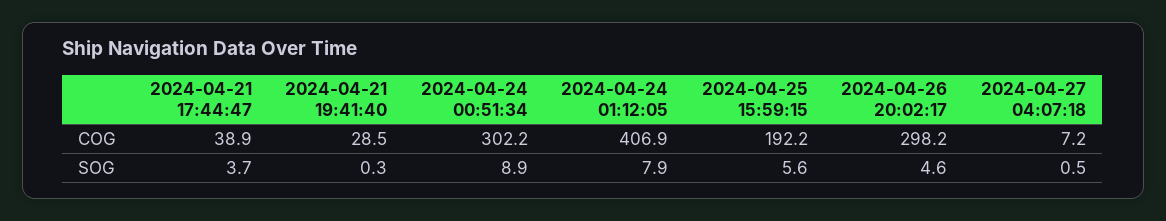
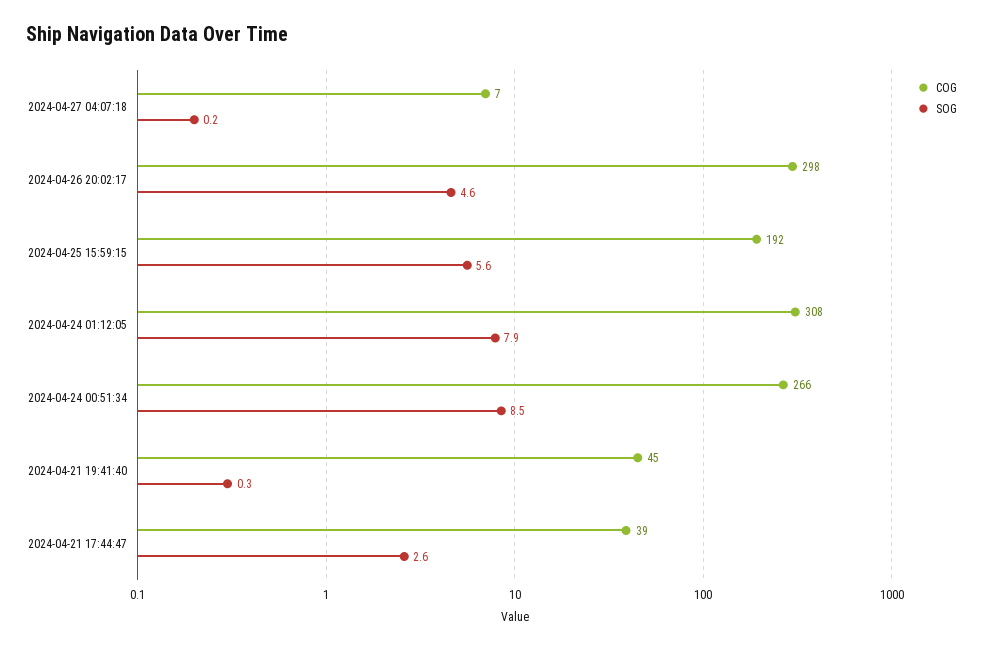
  {
    "COG": {
      "2024-04-21 17:44:47": 38.9,
-     "2024-04-21 19:41:40": 28.5,
+     "2024-04-21 19:41:40": 45,
-     "2024-04-24 00:51:34": 302.2,
+     "2024-04-24 00:51:34": 266,
-     "2024-04-24 01:12:05": 406.9,
+     "2024-04-24 01:12:05": 308,
      "2024-04-25 15:59:15": 192.2,
      "2024-04-26 20:02:17": 298.2,
      "2024-04-27 04:07:18": 7.2
    },
    "SOG": {
-     "2024-04-21 17:44:47": 3.7,
+     "2024-04-21 17:44:47": 2.6,
      "2024-04-21 19:41:40": 0.3,
-     "2024-04-24 00:51:34": 8.9,
+     "2024-04-24 00:51:34": 8.5,
      "2024-04-24 01:12:05": 7.9,
      "2024-04-25 15:59:15": 5.6,
      "2024-04-26 20:02:17": 4.6,
-     "2024-04-27 04:07:18": 0.5
+     "2024-04-27 04:07:18": 0.2
    }
  }

